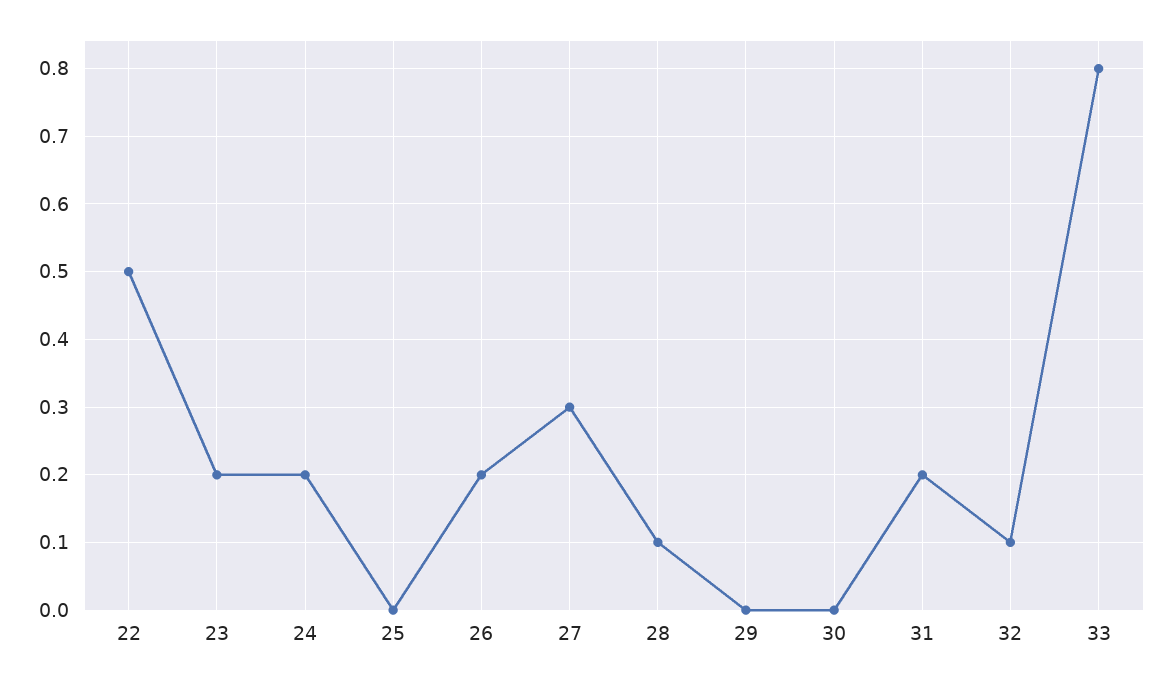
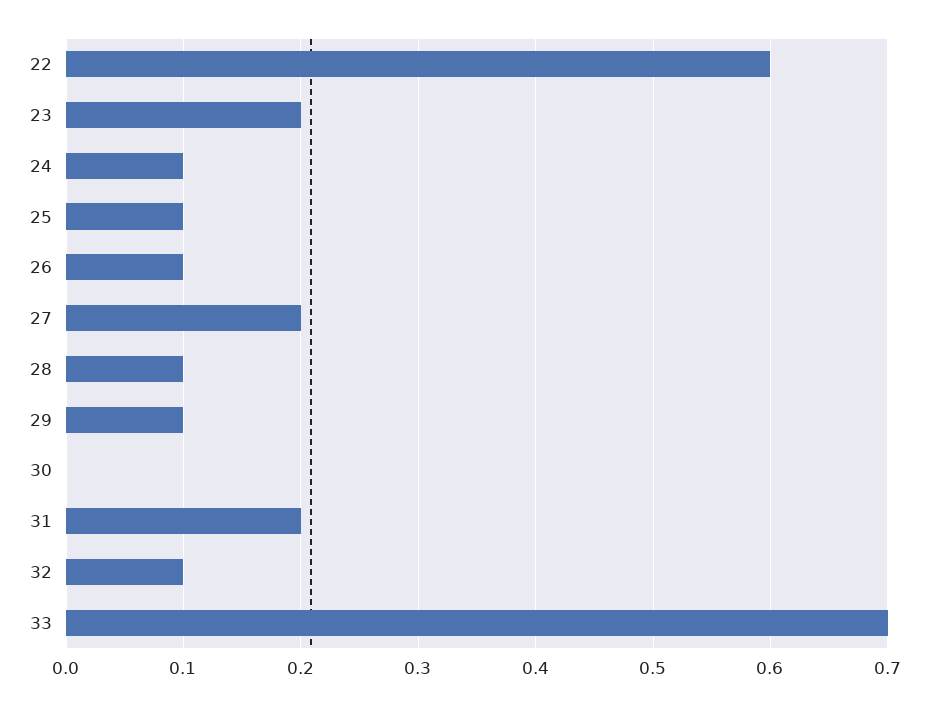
  {
-   "22": 0.5,
+   "22": 0.6,
    "23": 0.2,
-   "24": 0.2,
+   "24": 0.1,
-   "25": 0,
+   "25": 0.1,
-   "26": 0.2,
+   "26": 0.1,
-   "27": 0.3,
+   "27": 0.2,
    "28": 0.1,
-   "29": 0,
+   "29": 0.1,
    "30": 0,
    "31": 0.2,
    "32": 0.1,
-   "33": 0.8
+   "33": 0.7
  }

